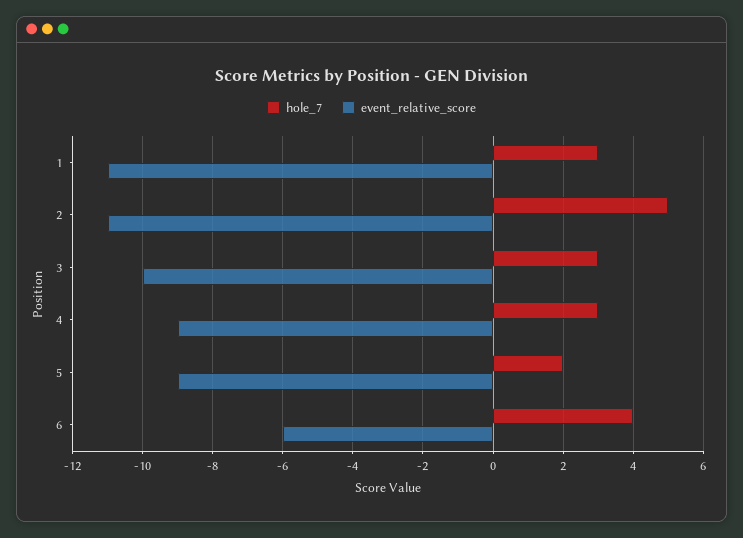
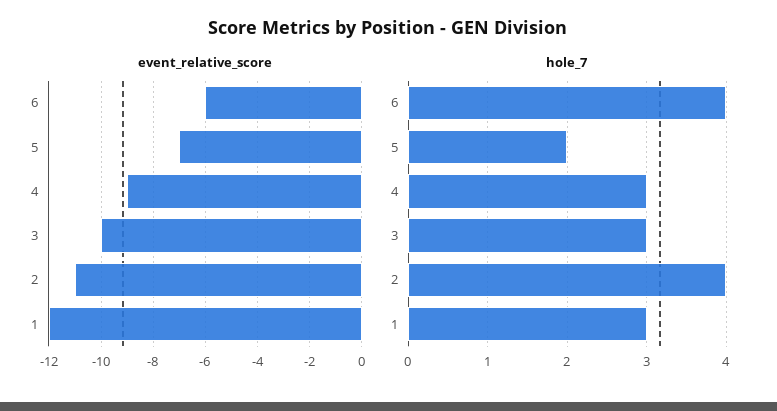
  {
    "hole_7": {
      "1": 3,
-     "2": 5,
+     "2": 4,
      "3": 3,
      "4": 3,
      "5": 2,
      "6": 4
    },
    "event_relative_score": {
-     "1": -11,
+     "1": -12,
      "2": -11,
      "3": -10,
      "4": -9,
-     "5": -9,
+     "5": -7,
      "6": -6
    }
  }

